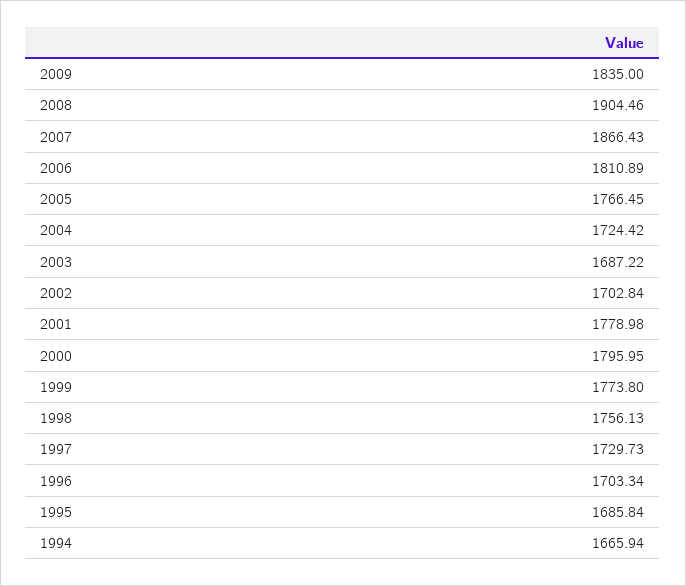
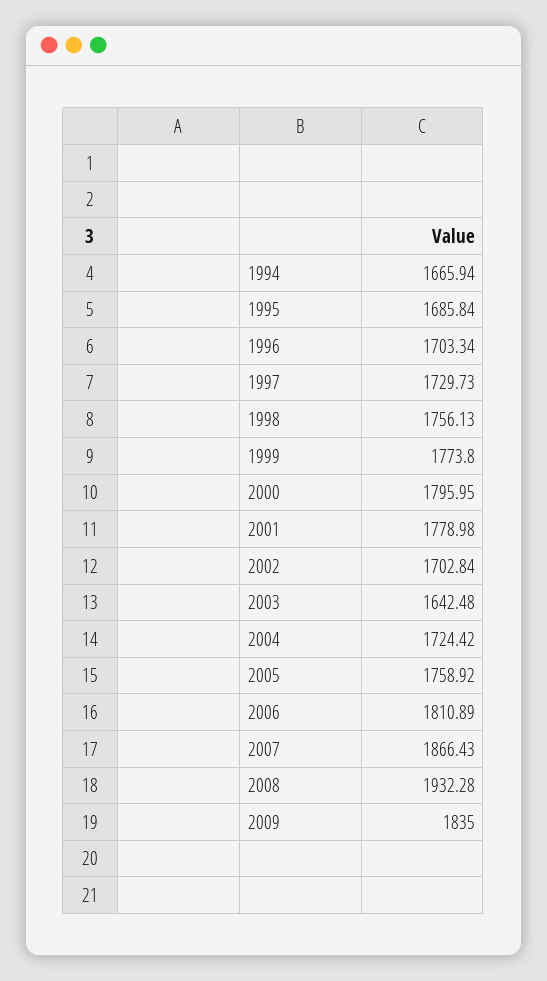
  {
    "2009": 1835,
-   "2008": 1904.46,
+   "2008": 1932.28,
    "2007": 1866.43,
    "2006": 1810.89,
-   "2005": 1766.45,
+   "2005": 1758.92,
    "2004": 1724.42,
-   "2003": 1687.22,
+   "2003": 1642.48,
    "2002": 1702.84,
    "2001": 1778.98,
    "2000": 1795.95,
    "1999": 1773.8,
    "1998": 1756.13,
    "1997": 1729.73,
    "1996": 1703.34,
    "1995": 1685.84,
    "1994": 1665.94
  }

